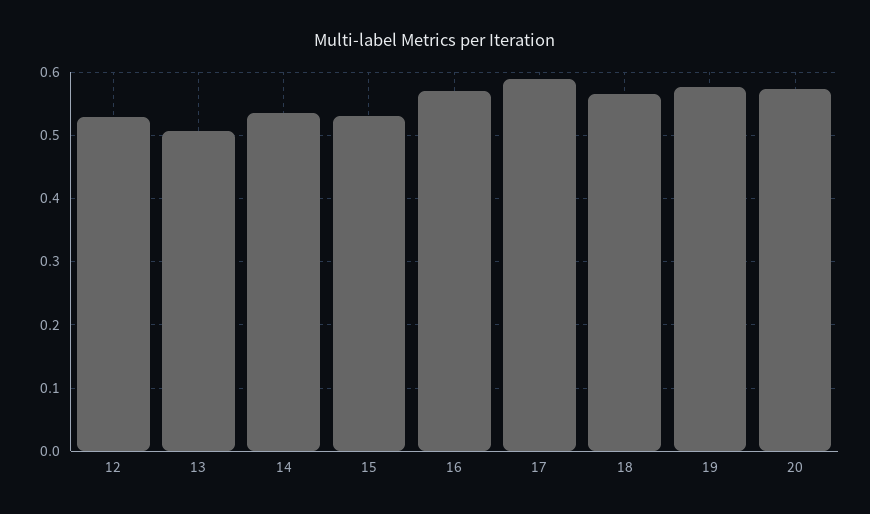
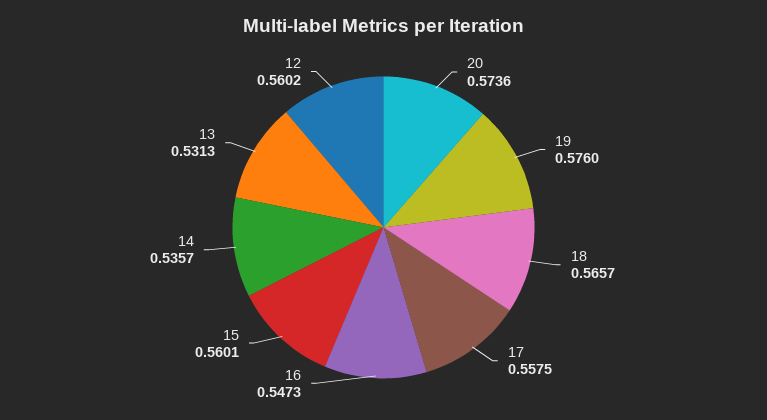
  {
-   "12": 0.53,
+   "12": 0.5602,
-   "13": 0.51,
+   "13": 0.5313,
    "14": 0.5357,
-   "15": 0.53,
+   "15": 0.5601,
-   "16": 0.57,
+   "16": 0.5473,
-   "17": 0.59,
+   "17": 0.5575,
    "18": 0.5657,
    "19": 0.576,
    "20": 0.5736
  }

